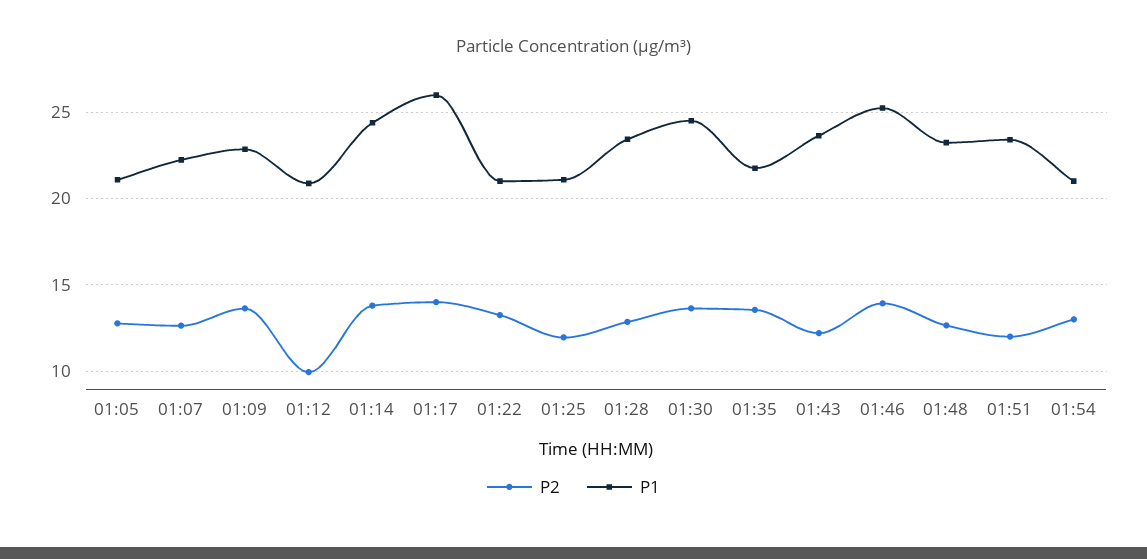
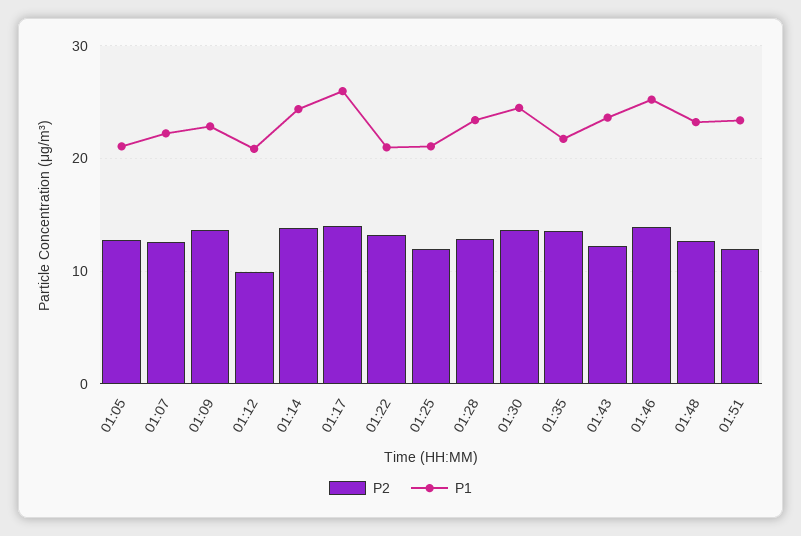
  {
    "P2": {
      "01:05": 13,
      "01:07": 12.5,
      "01:09": 13.5,
      "01:12": 10,
      "01:14": 14,
      "01:17": 14,
      "01:22": 13.5,
      "01:25": 12,
      "01:28": 13,
      "01:30": 13.5,
      "01:35": 13.5,
      "01:43": 12,
      "01:46": 14,
      "01:48": 12.5,
-     "01:51": 12,
+     "01:51": 12
-     "01:54": 13
    },
    "P1": {
      "01:05": 21,
      "01:07": 22,
      "01:09": 23,
      "01:12": 21,
      "01:14": 24.5,
      "01:17": 26,
      "01:22": 21,
      "01:25": 21,
      "01:28": 23.5,
      "01:30": 24.5,
      "01:35": 22,
      "01:43": 23.5,
      "01:46": 25,
      "01:48": 23,
-     "01:51": 23.5,
+     "01:51": 23.5
-     "01:54": 21
    }
  }

